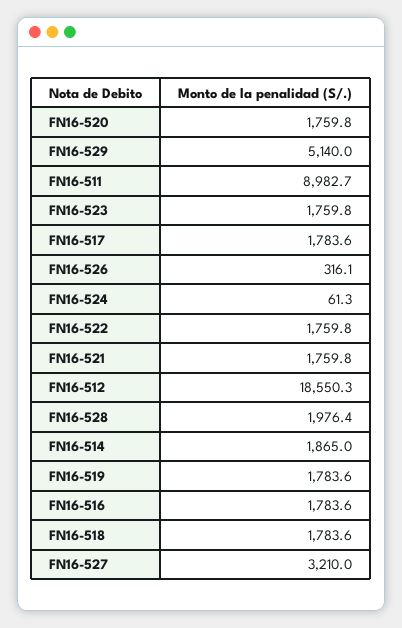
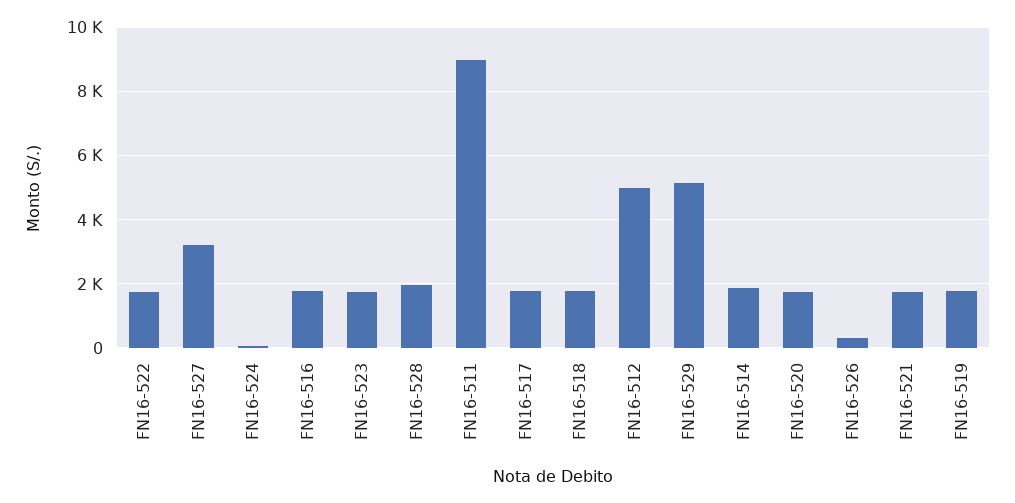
  {
    "FN16-520": 1759.8,
    "FN16-529": 5140,
    "FN16-511": 8982.7,
    "FN16-523": 1759.8,
    "FN16-517": 1783.6,
    "FN16-526": 316.1,
    "FN16-524": 61.3,
    "FN16-522": 1759.8,
    "FN16-521": 1759.8,
-   "FN16-512": 18550.3,
+   "FN16-512": 5000,
    "FN16-528": 1976.4,
    "FN16-514": 1865,
    "FN16-519": 1783.6,
    "FN16-516": 1783.6,
    "FN16-518": 1783.6,
    "FN16-527": 3210
  }

